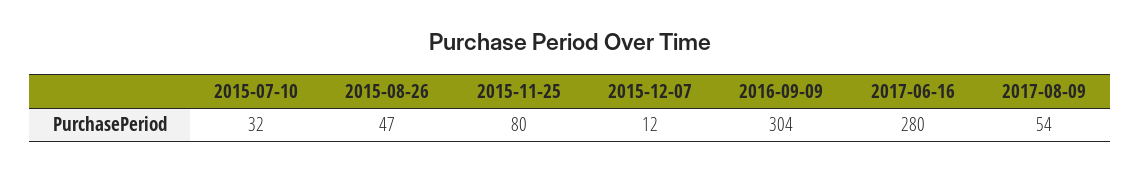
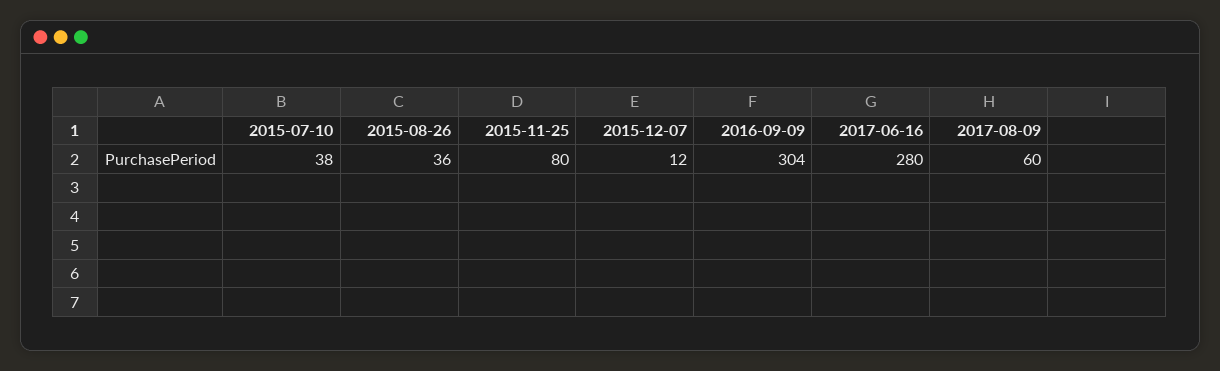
  {
-   "2015-07-10": 32,
+   "2015-07-10": 38,
-   "2015-08-26": 47,
+   "2015-08-26": 36,
    "2015-11-25": 80,
    "2015-12-07": 12,
    "2016-09-09": 304,
    "2017-06-16": 280,
-   "2017-08-09": 54
+   "2017-08-09": 60
  }

